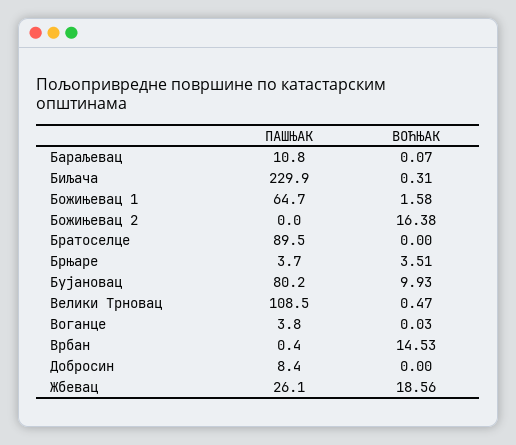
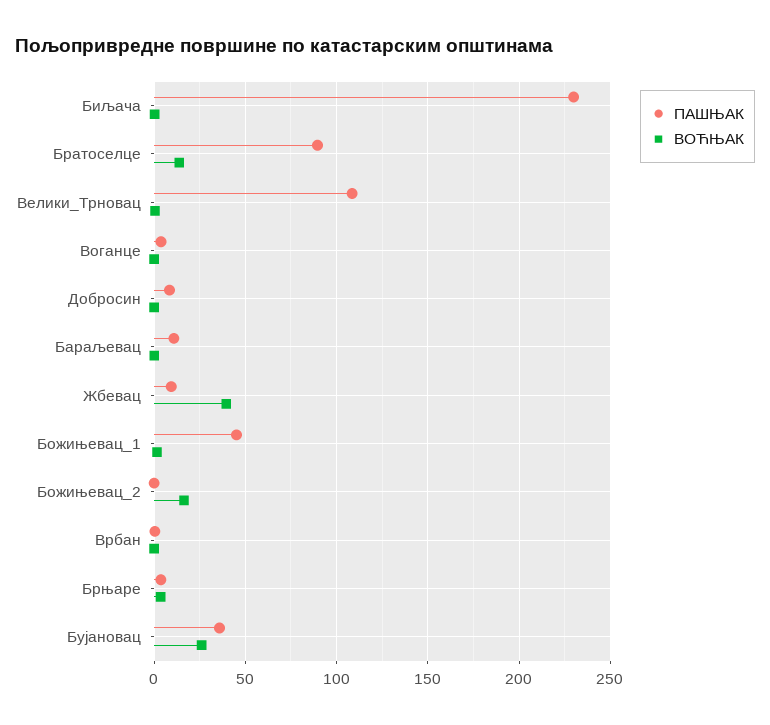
  {
    "ПАШЊАК": {
      "Бараљевац": 10.8,
      "Биљача": 229.9,
-     "Божињевац 1": 64.7,
+     "Божињевац 1": 45,
      "Божињевац 2": 0,
      "Братоселце": 89.5,
      "Брњаре": 3.7,
-     "Бујановац": 80.2,
+     "Бујановац": 35,
      "Велики Трновац": 108.5,
      "Воганце": 3.8,
      "Врбан": 0.4,
      "Добросин": 8.4,
-     "Жбевац": 26.1
+     "Жбевац": 10
    },
    "ВОЋЊАК": {
      "Бараљевац": 0.07,
      "Биљача": 0.31,
      "Божињевац 1": 1.58,
      "Божињевац 2": 16.38,
-     "Братоселце": 0,
+     "Братоселце": 15,
      "Брњаре": 3.51,
-     "Бујановац": 9.93,
+     "Бујановац": 25,
      "Велики Трновац": 0.47,
      "Воганце": 0.03,
-     "Врбан": 14.53,
+     "Врбан": 0,
      "Добросин": 0,
-     "Жбевац": 18.56
+     "Жбевац": 40
    }
  }

